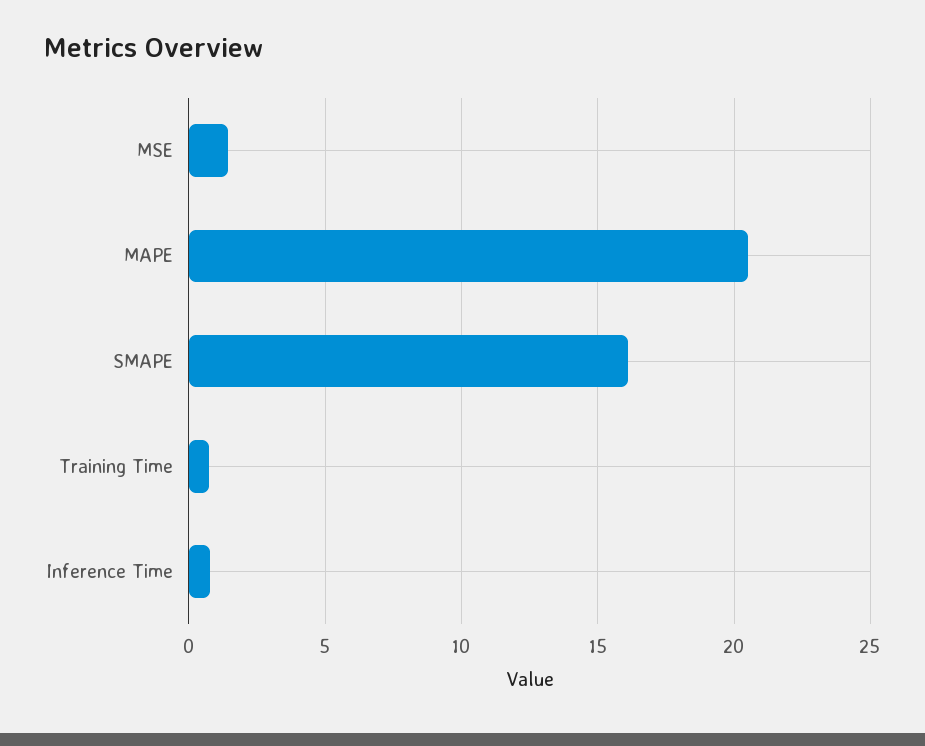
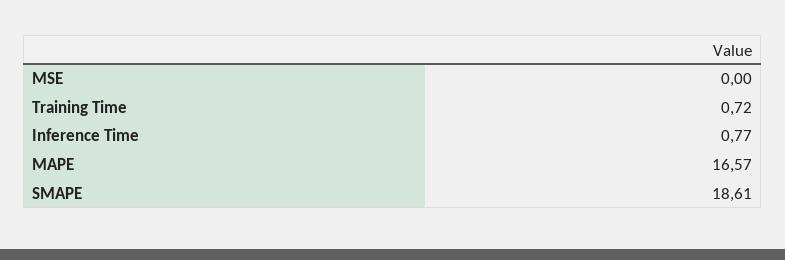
  {
-   "MSE": 1.5,
+   "MSE": 0,
-   "MAPE": 20.5,
+   "MAPE": 16.57,
-   "SMAPE": 16,
+   "SMAPE": 18.61,
    "Training Time": 0.72,
    "Inference Time": 0.77
  }

